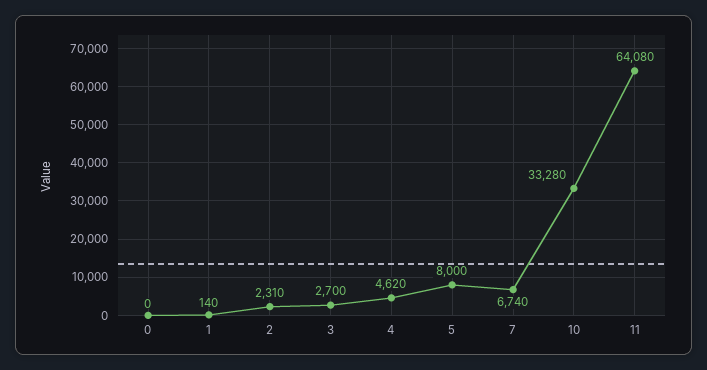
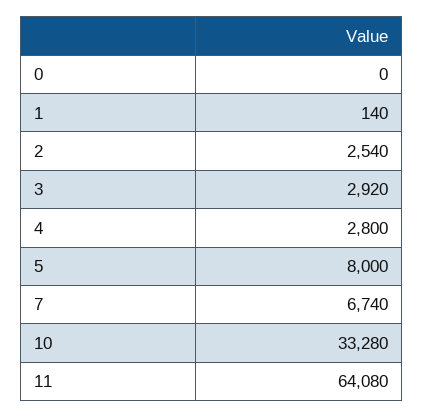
  {
    "0": 0,
    "1": 140,
-   "2": 2310,
+   "2": 2540,
-   "3": 2700,
+   "3": 2920,
-   "4": 4620,
+   "4": 2800,
    "5": 8000,
    "7": 6740,
    "10": 33280,
    "11": 64080
  }

